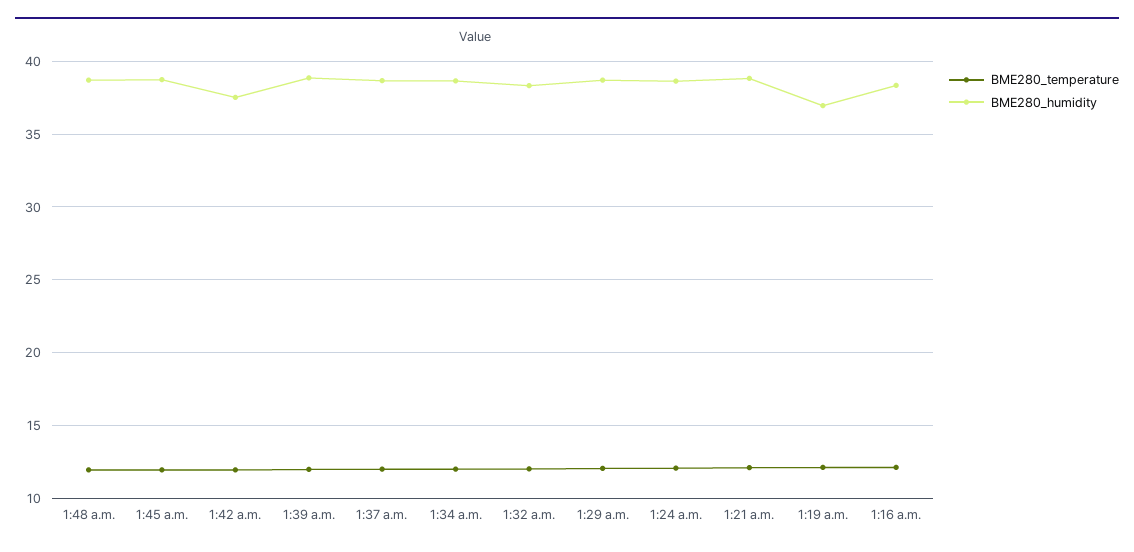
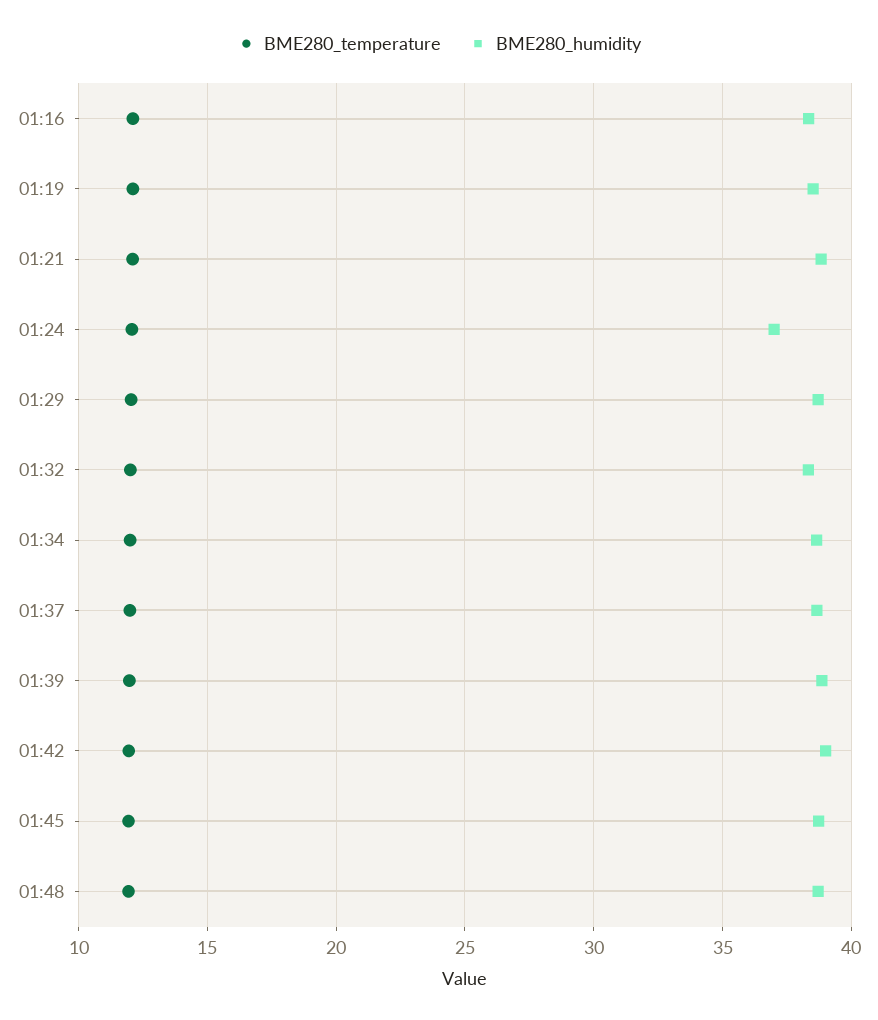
  {
    "BME280_temperature": {
      "1:48 a.m.": 12,
      "1:45 a.m.": 12,
      "1:42 a.m.": 12,
      "1:39 a.m.": 12,
      "1:37 a.m.": 12,
      "1:34 a.m.": 12,
      "1:32 a.m.": 12,
      "1:29 a.m.": 12,
      "1:24 a.m.": 12,
      "1:21 a.m.": 12,
      "1:19 a.m.": 12,
      "1:16 a.m.": 12
    },
    "BME280_humidity": {
      "1:48 a.m.": 38.5,
      "1:45 a.m.": 38.5,
-     "1:42 a.m.": 37.5,
+     "1:42 a.m.": 39,
      "1:39 a.m.": 39,
      "1:37 a.m.": 38.5,
      "1:34 a.m.": 38.5,
      "1:32 a.m.": 38.5,
      "1:29 a.m.": 38.5,
-     "1:24 a.m.": 38.5,
+     "1:24 a.m.": 37,
      "1:21 a.m.": 39,
-     "1:19 a.m.": 37,
+     "1:19 a.m.": 38.5,
      "1:16 a.m.": 38.5
    }
  }

